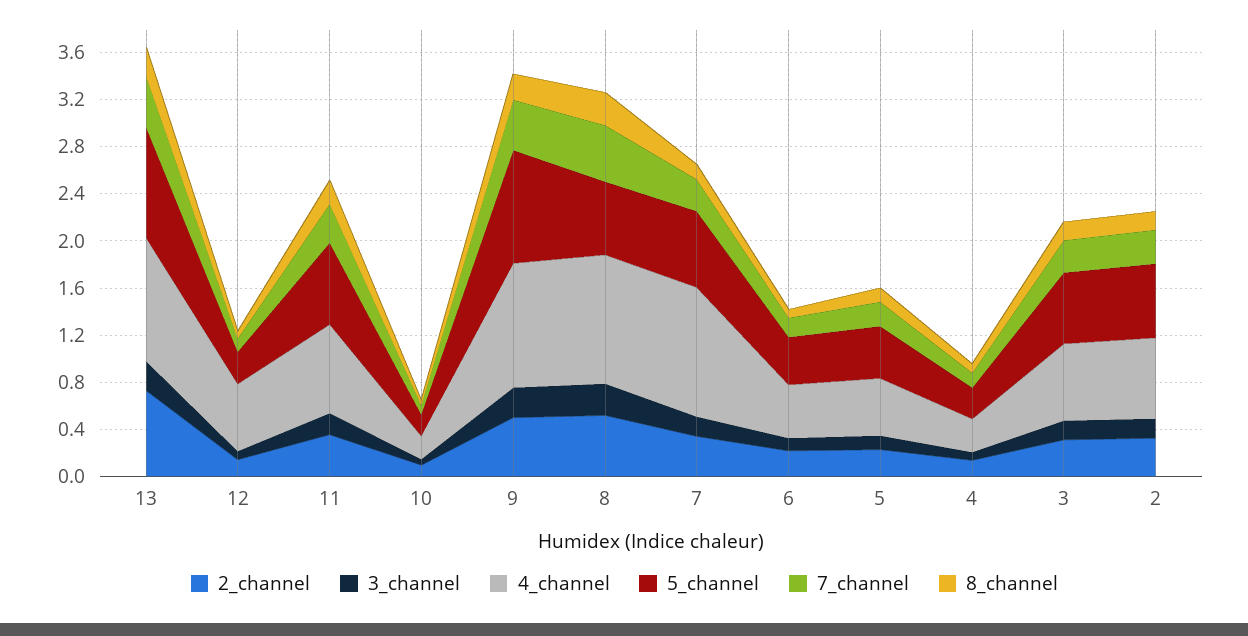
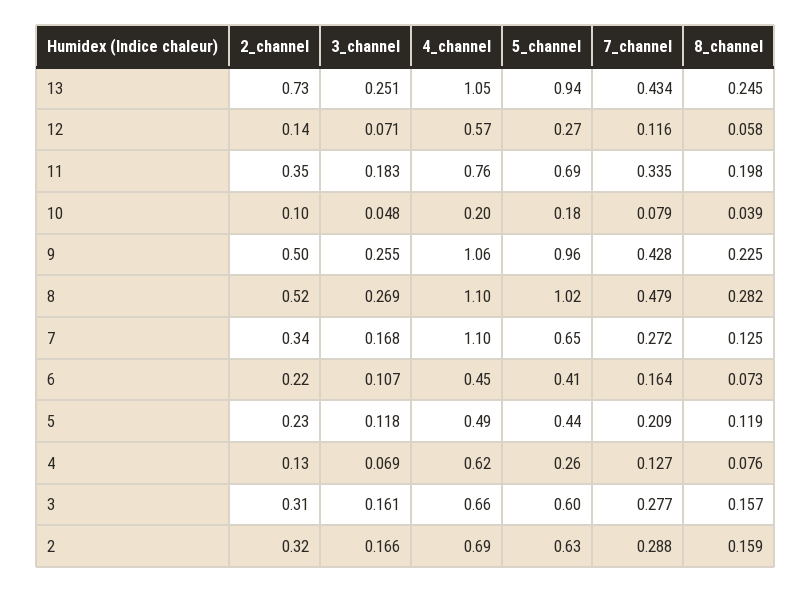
  {
    "2_channel": {
      "13": 0.73,
      "12": 0.14,
      "11": 0.35,
      "10": 0.1,
      "9": 0.5,
      "8": 0.52,
      "7": 0.34,
      "6": 0.22,
      "5": 0.23,
      "4": 0.13,
      "3": 0.31,
      "2": 0.32
    },
    "3_channel": {
      "13": 0.251,
      "12": 0.071,
      "11": 0.183,
      "10": 0.048,
      "9": 0.255,
      "8": 0.269,
      "7": 0.168,
      "6": 0.107,
      "5": 0.118,
      "4": 0.069,
      "3": 0.161,
      "2": 0.166
    },
    "4_channel": {
      "13": 1.05,
      "12": 0.57,
      "11": 0.76,
      "10": 0.2,
      "9": 1.06,
      "8": 1.1,
      "7": 1.1,
      "6": 0.45,
      "5": 0.49,
-     "4": 0.3,
+     "4": 0.62,
      "3": 0.66,
      "2": 0.69
    },
    "5_channel": {
      "13": 0.94,
      "12": 0.27,
      "11": 0.69,
      "10": 0.18,
      "9": 0.96,
-     "8": 0.6,
+     "8": 1.02,
      "7": 0.65,
      "6": 0.41,
      "5": 0.44,
      "4": 0.26,
      "3": 0.6,
      "2": 0.63
    },
    "7_channel": {
      "13": 0.434,
      "12": 0.116,
      "11": 0.335,
      "10": 0.079,
      "9": 0.428,
      "8": 0.479,
      "7": 0.272,
      "6": 0.164,
      "5": 0.209,
      "4": 0.127,
      "3": 0.277,
      "2": 0.288
    },
    "8_channel": {
      "13": 0.245,
      "12": 0.058,
      "11": 0.198,
      "10": 0.039,
      "9": 0.225,
      "8": 0.282,
      "7": 0.125,
      "6": 0.073,
      "5": 0.119,
      "4": 0.076,
      "3": 0.157,
      "2": 0.159
    }
  }

